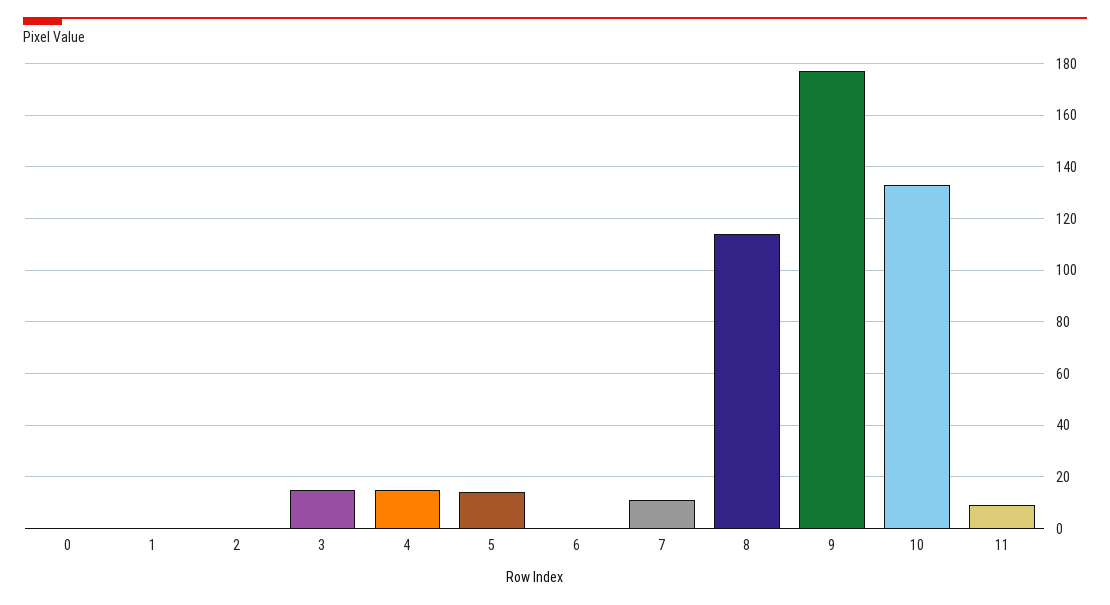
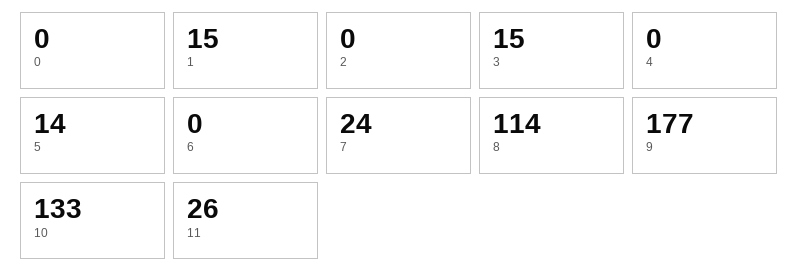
  {
    "0": 0,
-   "1": 0,
+   "1": 15,
    "2": 0,
    "3": 15,
-   "4": 15,
+   "4": 0,
    "5": 14,
    "6": 0,
-   "7": 10,
+   "7": 24,
    "8": 114,
    "9": 177,
    "10": 133,
-   "11": 10
+   "11": 26
  }

